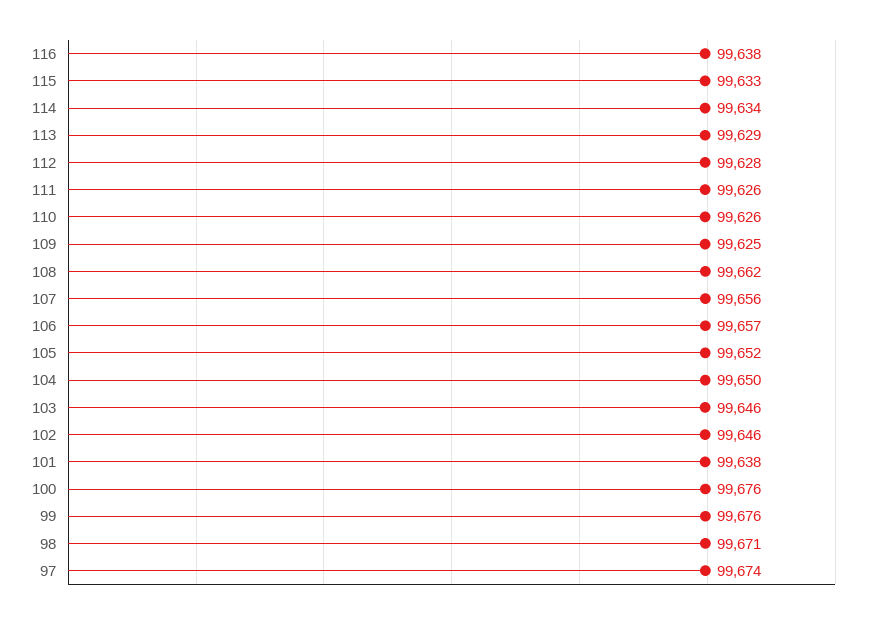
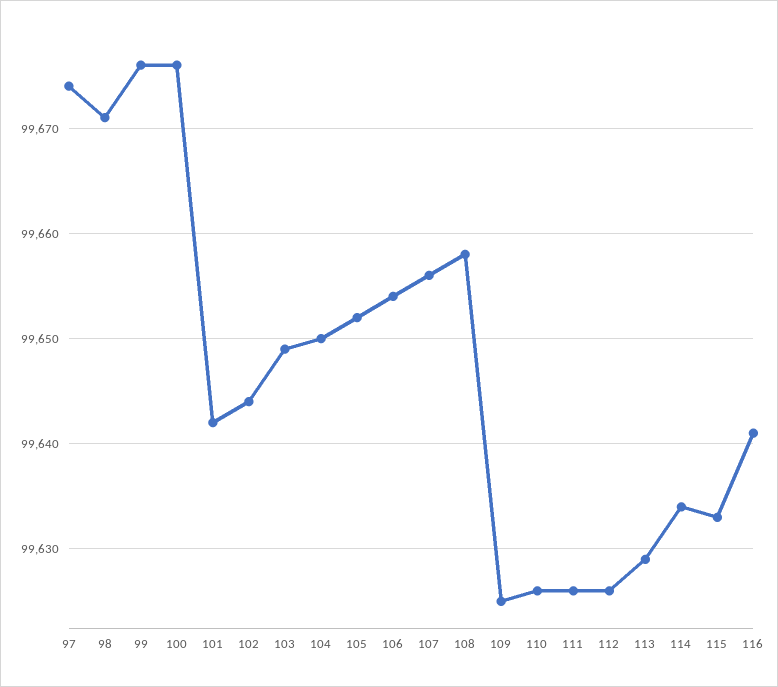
  {
-   "116": 99638,
+   "116": 99641,
    "115": 99633,
    "114": 99634,
    "113": 99629,
-   "112": 99628,
+   "112": 99626,
    "111": 99626,
    "110": 99626,
    "109": 99625,
-   "108": 99662,
+   "108": 99658,
    "107": 99656,
-   "106": 99657,
+   "106": 99654,
    "105": 99652,
    "104": 99650,
-   "103": 99646,
+   "103": 99649,
-   "102": 99646,
+   "102": 99644,
-   "101": 99638,
+   "101": 99642,
    "100": 99676,
    "99": 99676,
    "98": 99671,
    "97": 99674
  }

